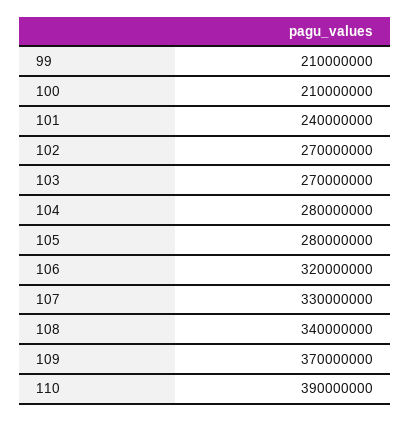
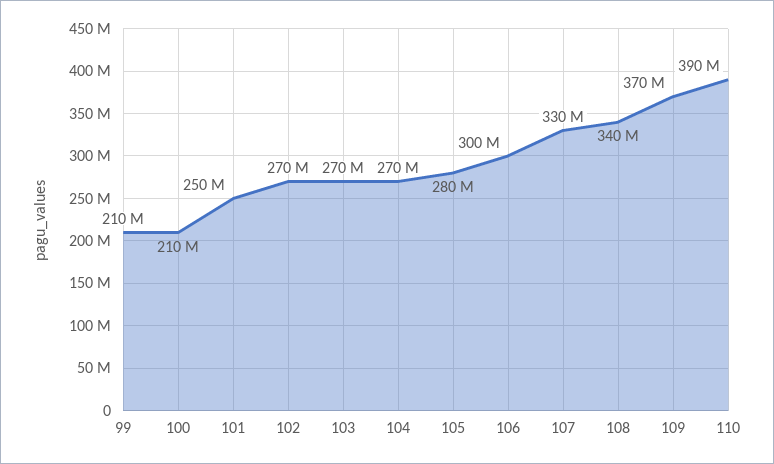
  {
    "99": 210000000,
    "100": 210000000,
-   "101": 240000000,
+   "101": 250000000,
    "102": 270000000,
    "103": 270000000,
-   "104": 280000000,
+   "104": 270000000,
    "105": 280000000,
-   "106": 320000000,
+   "106": 300000000,
    "107": 330000000,
    "108": 340000000,
    "109": 370000000,
    "110": 390000000
  }

